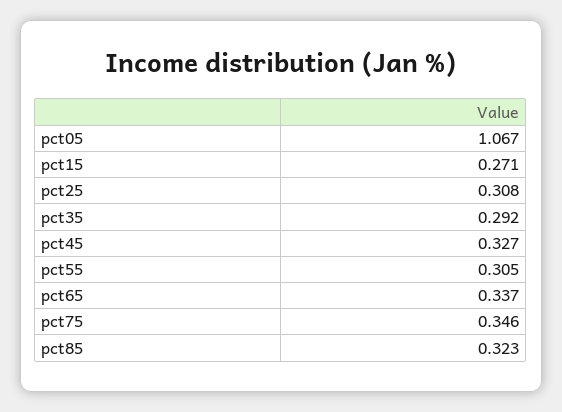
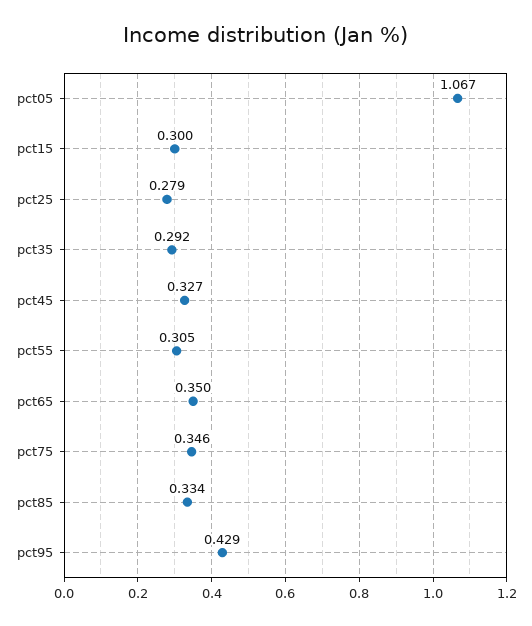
  {
    "pct05": 1.067,
-   "pct15": 0.271,
+   "pct15": 0.3,
-   "pct25": 0.308,
+   "pct25": 0.279,
    "pct35": 0.292,
    "pct45": 0.327,
    "pct55": 0.305,
-   "pct65": 0.337,
+   "pct65": 0.35,
    "pct75": 0.346,
-   "pct85": 0.323
+   "pct85": 0.334,
+   "pct95": 0.429
  }

